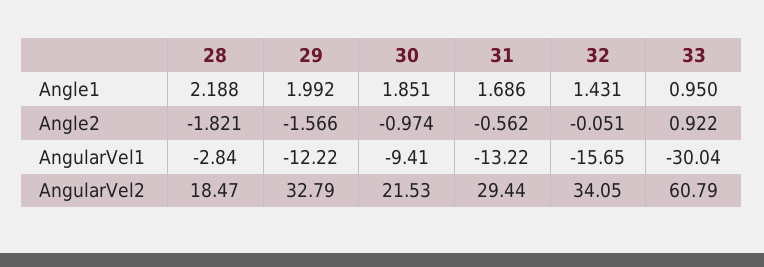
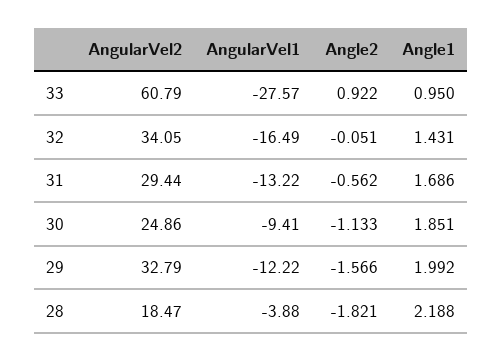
  {
    "28": {
      "Angle1": 2.188,
      "Angle2": -1.821,
-     "AngularVel1": -2.84,
+     "AngularVel1": -3.88,
      "AngularVel2": 18.47
    },
    "29": {
      "Angle1": 1.992,
      "Angle2": -1.566,
      "AngularVel1": -12.22,
      "AngularVel2": 32.79
    },
    "30": {
      "Angle1": 1.851,
-     "Angle2": -0.974,
+     "Angle2": -1.133,
      "AngularVel1": -9.41,
-     "AngularVel2": 21.53
+     "AngularVel2": 24.86
    },
    "31": {
      "Angle1": 1.686,
      "Angle2": -0.562,
      "AngularVel1": -13.22,
      "AngularVel2": 29.44
    },
    "32": {
      "Angle1": 1.431,
      "Angle2": -0.051,
-     "AngularVel1": -15.65,
+     "AngularVel1": -16.49,
      "AngularVel2": 34.05
    },
    "33": {
      "Angle1": 0.95,
      "Angle2": 0.922,
-     "AngularVel1": -30.04,
+     "AngularVel1": -27.57,
      "AngularVel2": 60.79
    }
  }

